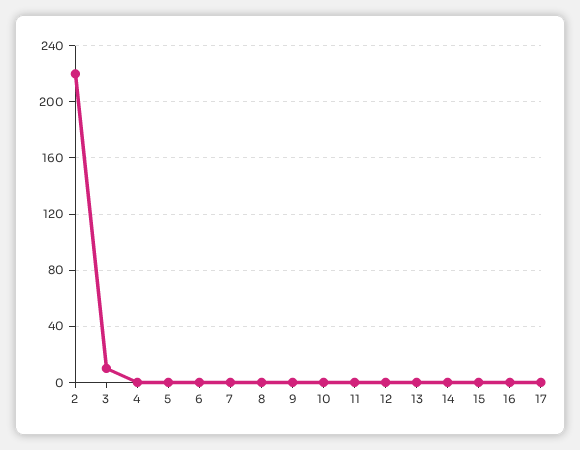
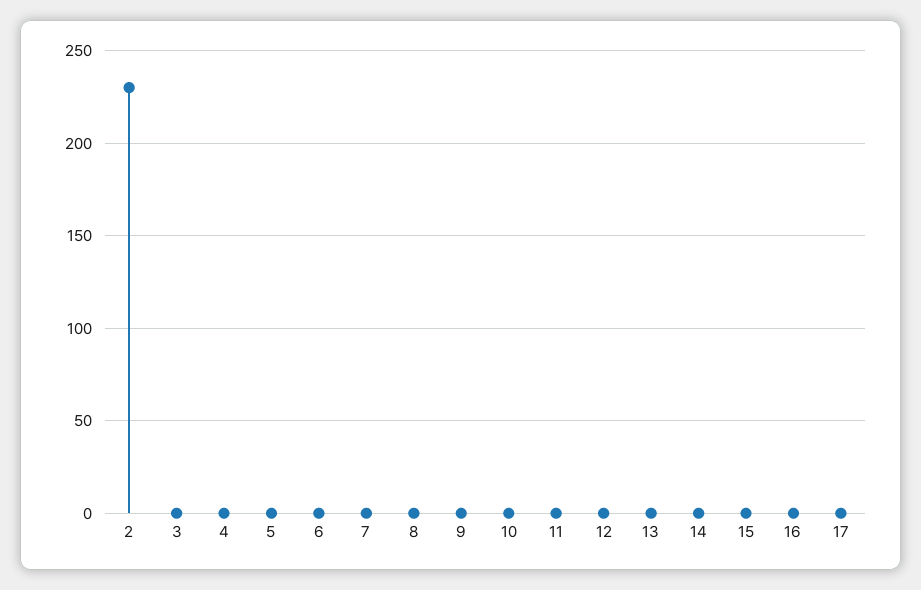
  {
-   "2": 220,
+   "2": 230,
-   "3": 10,
+   "3": 0,
    "4": 0,
    "5": 0,
    "6": 0,
    "7": 0,
    "8": 0,
    "9": 0,
    "10": 0,
    "11": 0,
    "12": 0,
    "13": 0,
    "14": 0,
    "15": 0,
    "16": 0,
    "17": 0
  }

